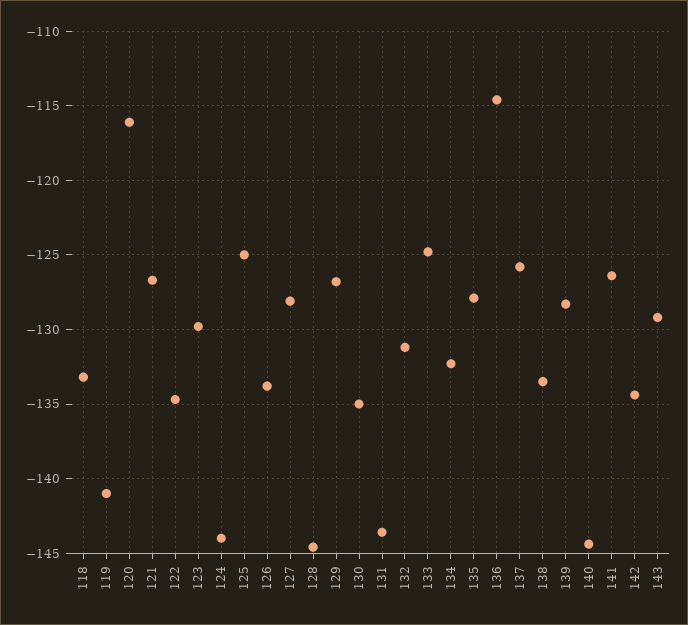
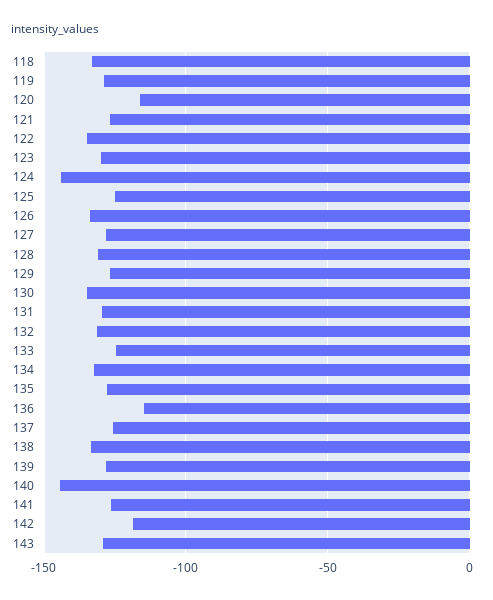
  {
    "118": -133,
-   "119": -141,
+   "119": -130,
    "120": -116,
    "121": -126.5,
    "122": -134.5,
    "123": -130,
    "124": -144,
    "125": -125,
    "126": -134,
    "127": -128,
-   "128": -144.5,
+   "128": -130,
    "129": -127,
    "130": -135,
-   "131": -143.5,
+   "131": -130,
    "132": -131,
    "133": -125,
    "134": -132.5,
    "135": -128,
    "136": -114.5,
    "137": -126,
    "138": -133.5,
    "139": -128.5,
    "140": -144.5,
    "141": -126.5,
-   "142": -134.5,
+   "142": -120,
    "143": -129
  }

